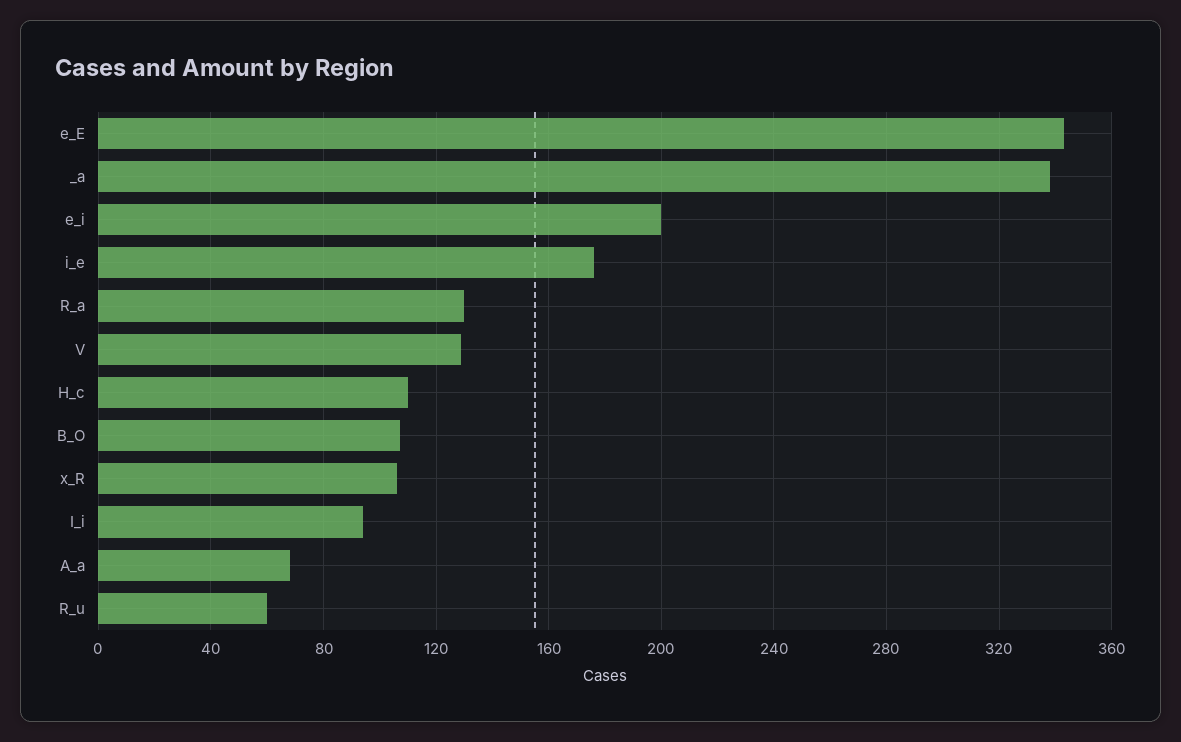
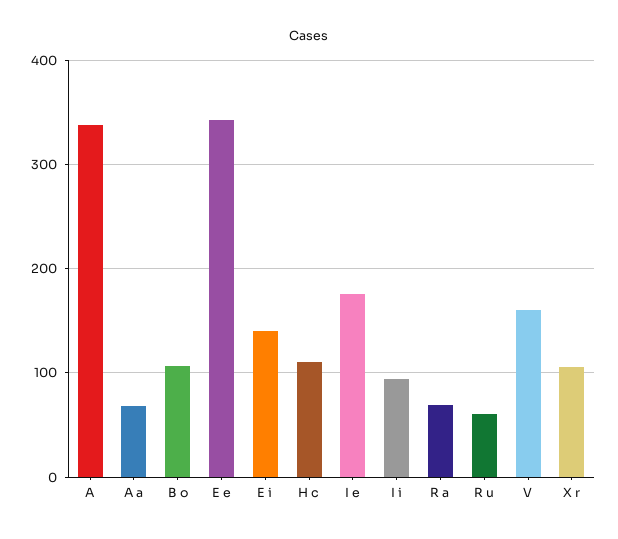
  {
    "e_E": 345,
    "_a": 340,
-   "e_i": 200,
+   "e_i": 140,
    "i_e": 175,
-   "R_a": 130,
+   "R_a": 70,
-   "V": 130,
+   "V": 160,
    "H_c": 110,
    "B_O": 105,
    "x_R": 105,
    "I_i": 95,
    "A_a": 70,
    "R_u": 60
  }

